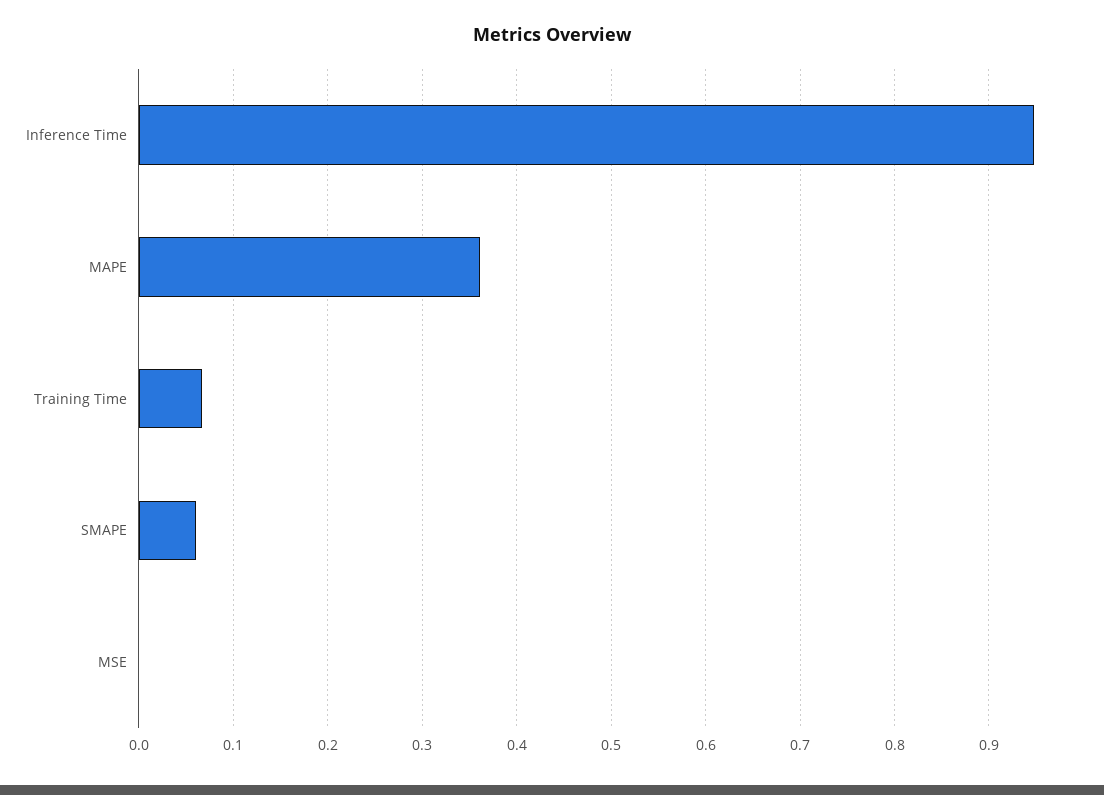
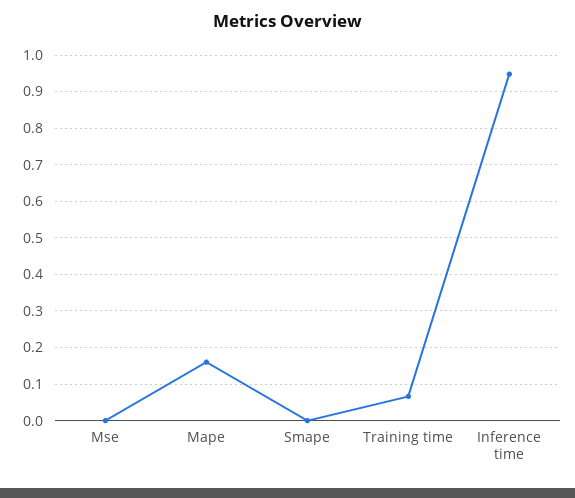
  {
    "Inference Time": 0.95,
-   "MAPE": 0.36,
+   "MAPE": 0.16,
    "Training Time": 0.07,
-   "SMAPE": 0.06,
+   "SMAPE": 0,
    "MSE": 0
  }

